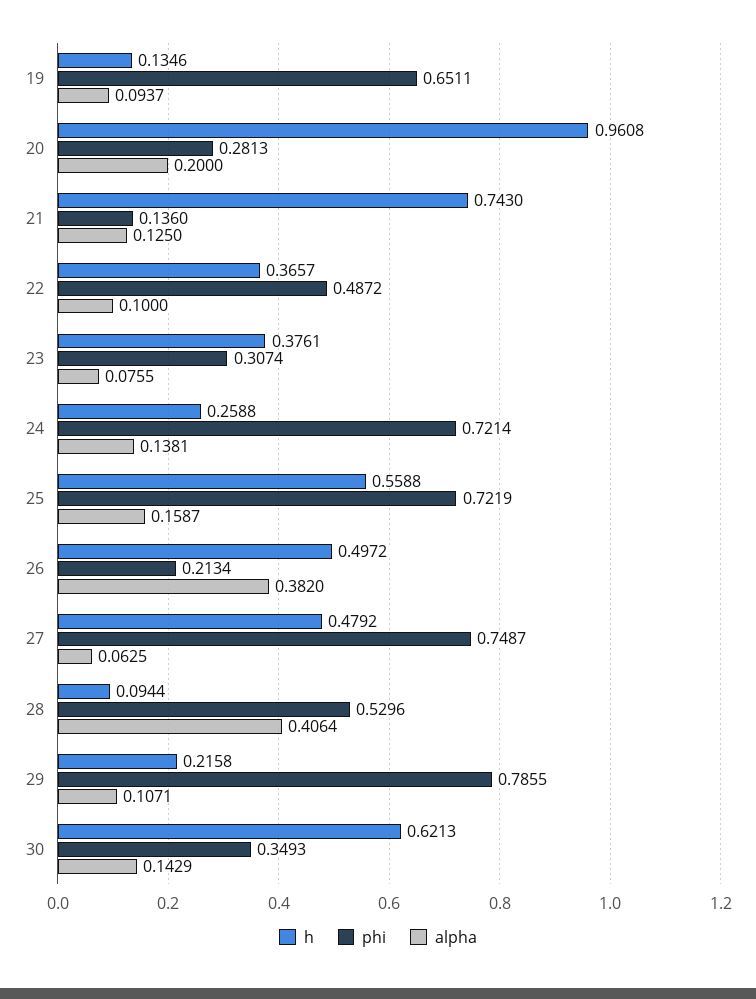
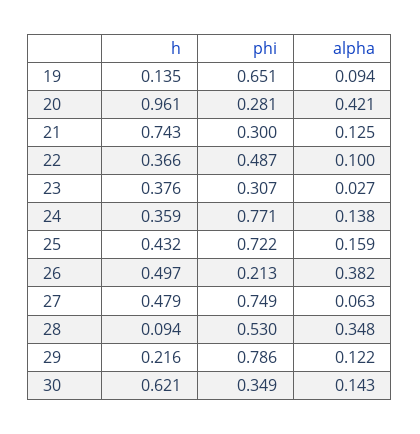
  {
    "h": {
      "19": 0.1346,
      "20": 0.9608,
      "21": 0.743,
      "22": 0.3657,
      "23": 0.3761,
-     "24": 0.2588,
+     "24": 0.359,
-     "25": 0.5588,
+     "25": 0.432,
      "26": 0.4972,
      "27": 0.4792,
      "28": 0.0944,
      "29": 0.2158,
      "30": 0.6213
    },
    "phi": {
      "19": 0.6511,
      "20": 0.2813,
-     "21": 0.136,
+     "21": 0.3,
      "22": 0.4872,
      "23": 0.3074,
-     "24": 0.7214,
+     "24": 0.771,
      "25": 0.7219,
      "26": 0.2134,
      "27": 0.7487,
      "28": 0.5296,
      "29": 0.7855,
      "30": 0.3493
    },
    "alpha": {
      "19": 0.0937,
-     "20": 0.2,
+     "20": 0.421,
      "21": 0.125,
      "22": 0.1,
-     "23": 0.0755,
+     "23": 0.027,
      "24": 0.1381,
      "25": 0.1587,
      "26": 0.382,
      "27": 0.0625,
-     "28": 0.4064,
+     "28": 0.348,
-     "29": 0.1071,
+     "29": 0.122,
      "30": 0.1429
    }
  }

